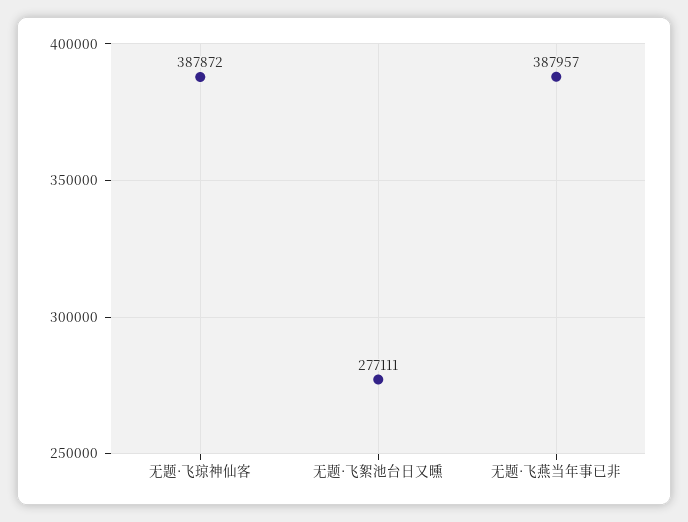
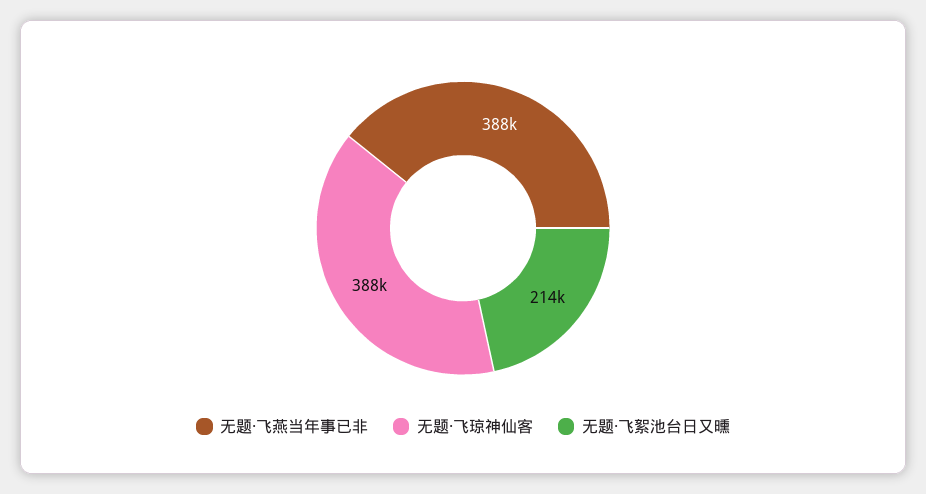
  {
    "无题·飞琼神仙客": 387872,
-   "无题·飞絮池台日又曛": 277111,
+   "无题·飞絮池台日又曛": 214000,
    "无题·飞燕当年事已非": 387957
  }

